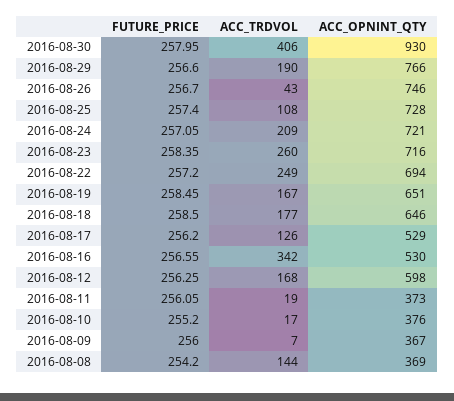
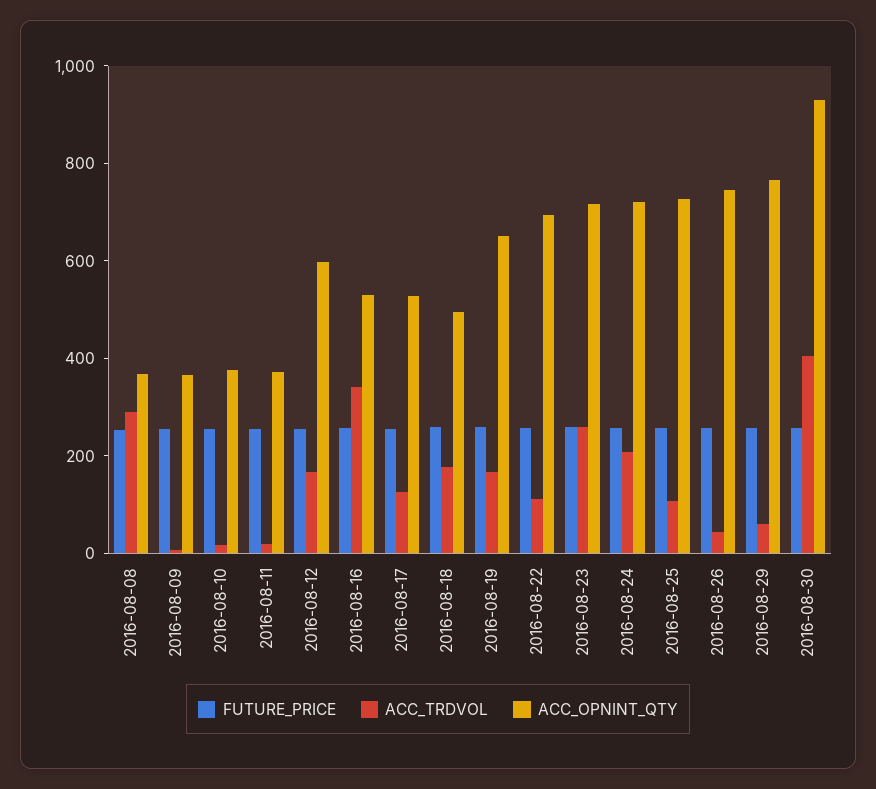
  {
    "FUTURE_PRICE": {
      "2016-08-30": 257.95,
      "2016-08-29": 256.6,
      "2016-08-26": 256.7,
      "2016-08-25": 257.4,
      "2016-08-24": 257.05,
      "2016-08-23": 258.35,
      "2016-08-22": 257.2,
      "2016-08-19": 258.45,
      "2016-08-18": 258.5,
      "2016-08-17": 256.2,
      "2016-08-16": 256.55,
      "2016-08-12": 256.25,
      "2016-08-11": 256.05,
      "2016-08-10": 255.2,
      "2016-08-09": 256,
      "2016-08-08": 254.2
    },
    "ACC_TRDVOL": {
      "2016-08-30": 406,
-     "2016-08-29": 190,
+     "2016-08-29": 50,
      "2016-08-26": 43,
      "2016-08-25": 108,
      "2016-08-24": 209,
      "2016-08-23": 260,
-     "2016-08-22": 249,
+     "2016-08-22": 100,
      "2016-08-19": 167,
      "2016-08-18": 177,
      "2016-08-17": 126,
      "2016-08-16": 342,
      "2016-08-12": 168,
      "2016-08-11": 19,
      "2016-08-10": 17,
      "2016-08-09": 7,
-     "2016-08-08": 144
+     "2016-08-08": 300
    },
    "ACC_OPNINT_QTY": {
      "2016-08-30": 930,
      "2016-08-29": 766,
      "2016-08-26": 746,
      "2016-08-25": 728,
      "2016-08-24": 721,
      "2016-08-23": 716,
      "2016-08-22": 694,
      "2016-08-19": 651,
-     "2016-08-18": 646,
+     "2016-08-18": 500,
      "2016-08-17": 529,
      "2016-08-16": 530,
      "2016-08-12": 598,
      "2016-08-11": 373,
      "2016-08-10": 376,
      "2016-08-09": 367,
      "2016-08-08": 369
    }
  }

